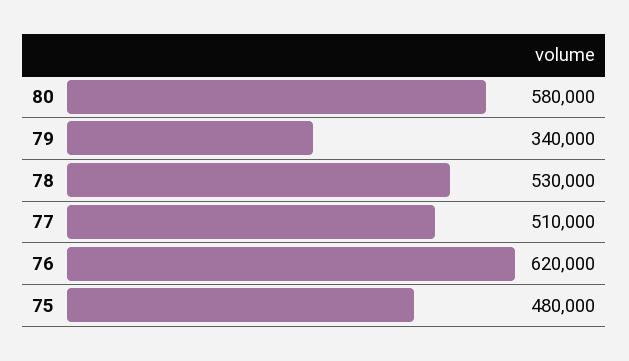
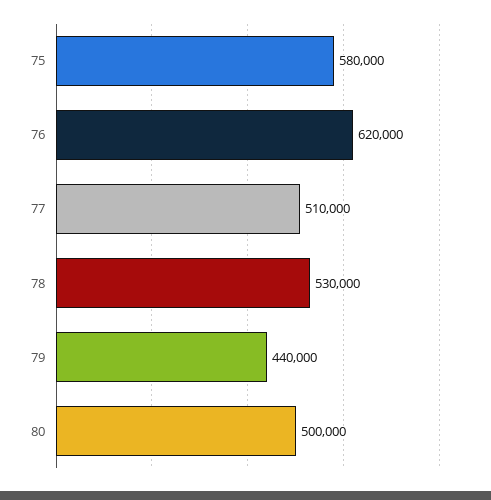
  {
-   "80": 580000,
+   "80": 500000,
-   "79": 340000,
+   "79": 440000,
    "78": 530000,
    "77": 510000,
    "76": 620000,
-   "75": 480000
+   "75": 580000
  }

